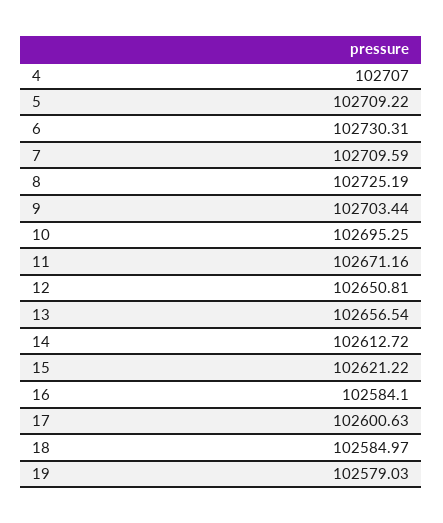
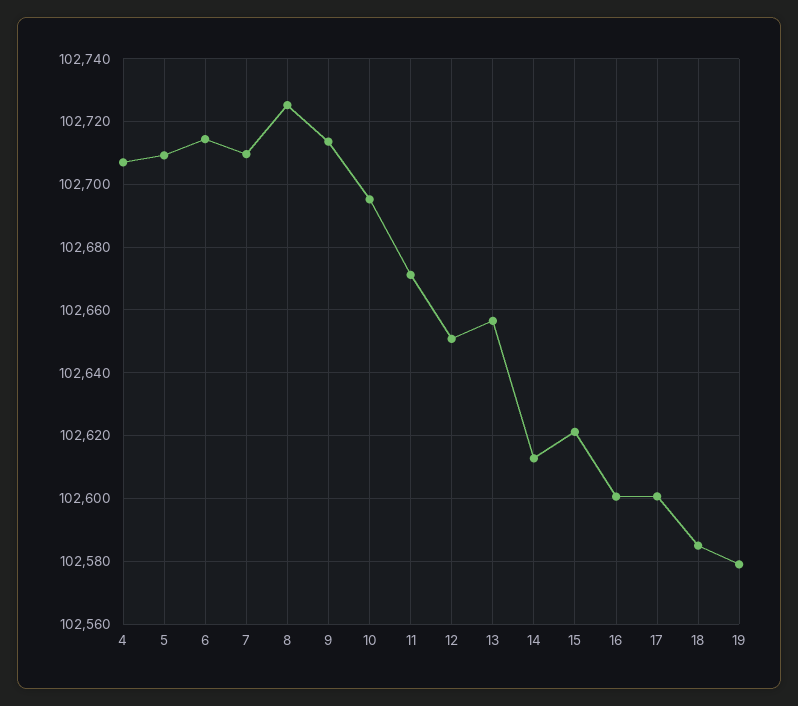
  {
    "4": 102707,
    "5": 102709.22,
-   "6": 102730.31,
+   "6": 102714,
    "7": 102709.59,
    "8": 102725.19,
-   "9": 102703.44,
+   "9": 102714,
    "10": 102695.25,
    "11": 102671.16,
    "12": 102650.81,
    "13": 102656.54,
    "14": 102612.72,
    "15": 102621.22,
-   "16": 102584.1,
+   "16": 102600,
    "17": 102600.63,
    "18": 102584.97,
    "19": 102579.03
  }

